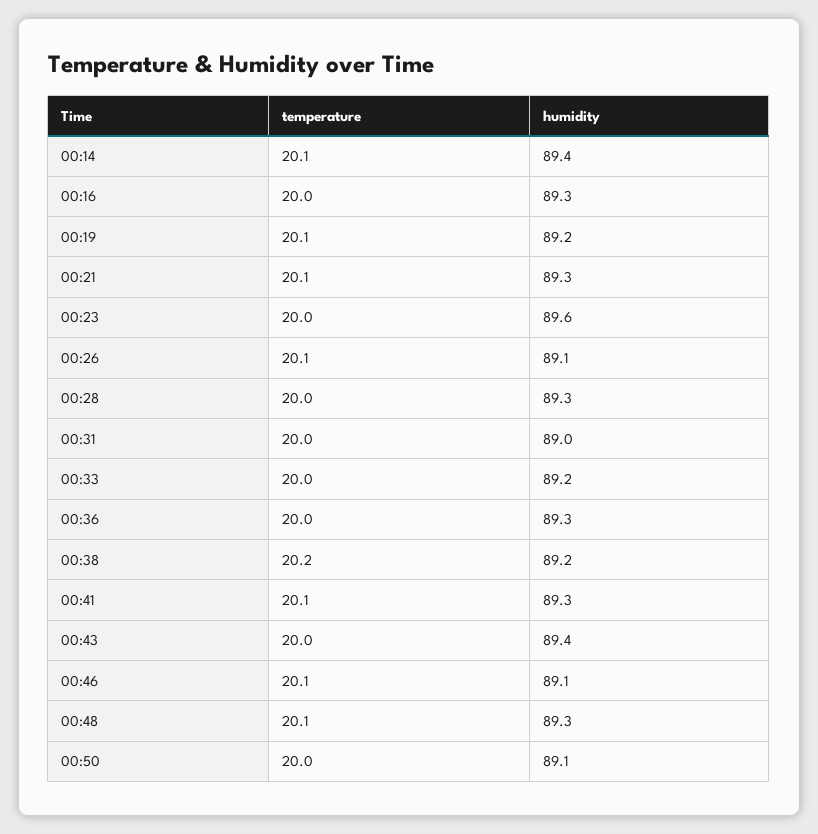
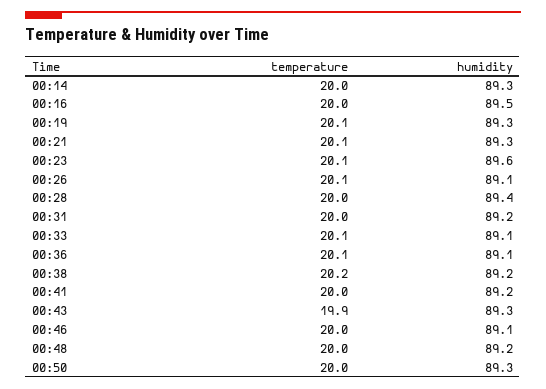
  {
    "temperature": {
-     "00:14": 20.1,
+     "00:14": 20,
      "00:16": 20,
      "00:19": 20.1,
      "00:21": 20.1,
-     "00:23": 20,
+     "00:23": 20.1,
      "00:26": 20.1,
      "00:28": 20,
      "00:31": 20,
-     "00:33": 20,
+     "00:33": 20.1,
-     "00:36": 20,
+     "00:36": 20.1,
      "00:38": 20.2,
-     "00:41": 20.1,
+     "00:41": 20,
-     "00:43": 20,
+     "00:43": 19.9,
-     "00:46": 20.1,
+     "00:46": 20,
-     "00:48": 20.1,
+     "00:48": 20,
      "00:50": 20
    },
    "humidity": {
-     "00:14": 89.4,
+     "00:14": 89.3,
-     "00:16": 89.3,
+     "00:16": 89.5,
-     "00:19": 89.2,
+     "00:19": 89.3,
      "00:21": 89.3,
      "00:23": 89.6,
      "00:26": 89.1,
-     "00:28": 89.3,
+     "00:28": 89.4,
-     "00:31": 89,
+     "00:31": 89.2,
-     "00:33": 89.2,
+     "00:33": 89.1,
-     "00:36": 89.3,
+     "00:36": 89.1,
      "00:38": 89.2,
-     "00:41": 89.3,
+     "00:41": 89.2,
-     "00:43": 89.4,
+     "00:43": 89.3,
      "00:46": 89.1,
-     "00:48": 89.3,
+     "00:48": 89.2,
-     "00:50": 89.1
+     "00:50": 89.3
    }
  }

